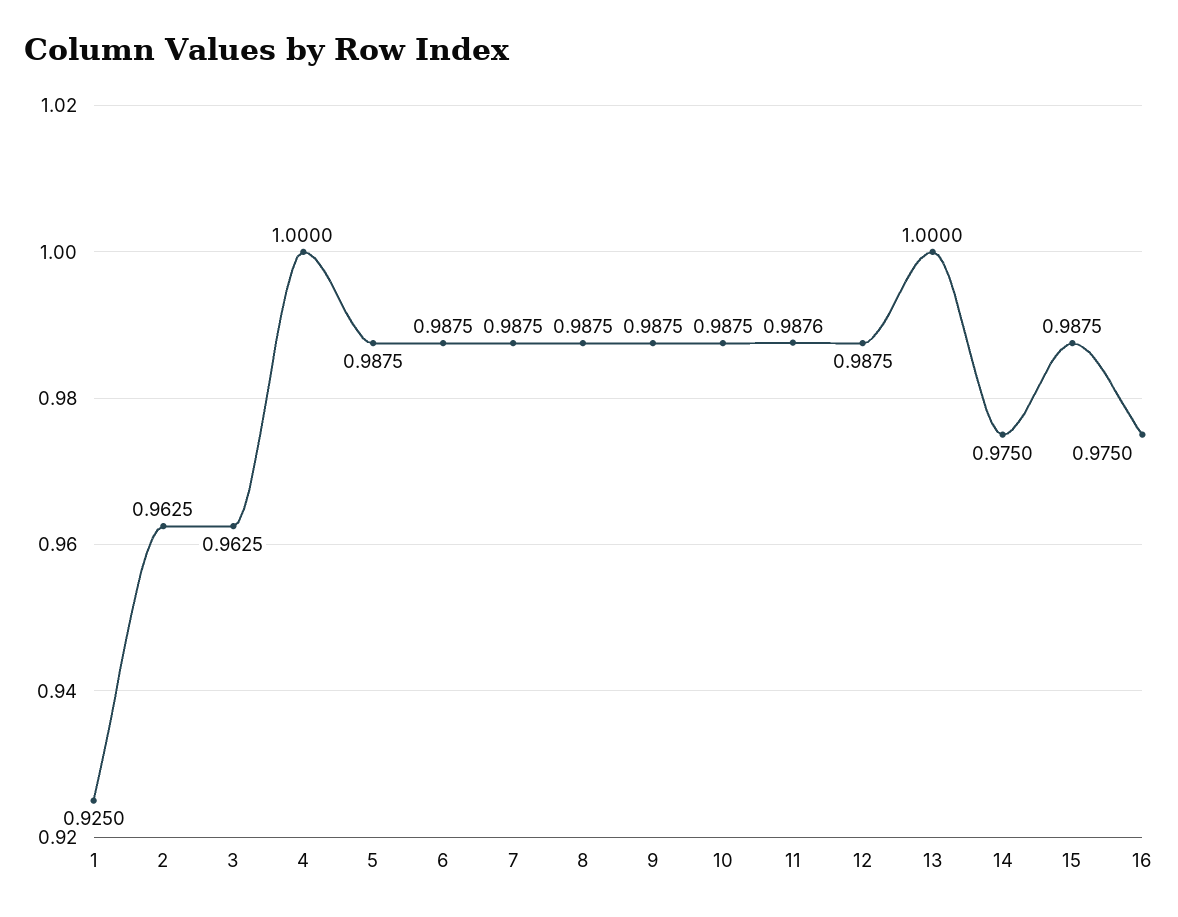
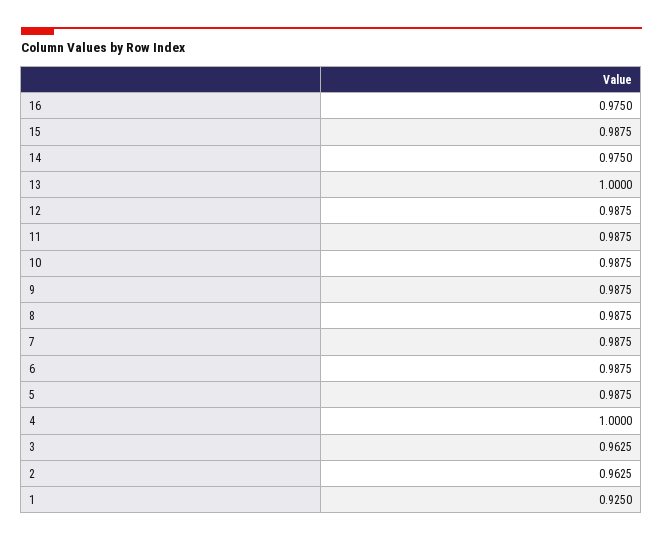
  {
    "1": 0.925,
    "2": 0.9625,
    "3": 0.9625,
    "4": 1,
    "5": 0.9875,
    "6": 0.9875,
    "7": 0.9875,
    "8": 0.9875,
    "9": 0.9875,
    "10": 0.9875,
-   "11": 0.9876,
+   "11": 0.9875,
    "12": 0.9875,
    "13": 1,
    "14": 0.975,
    "15": 0.9875,
    "16": 0.975
  }

